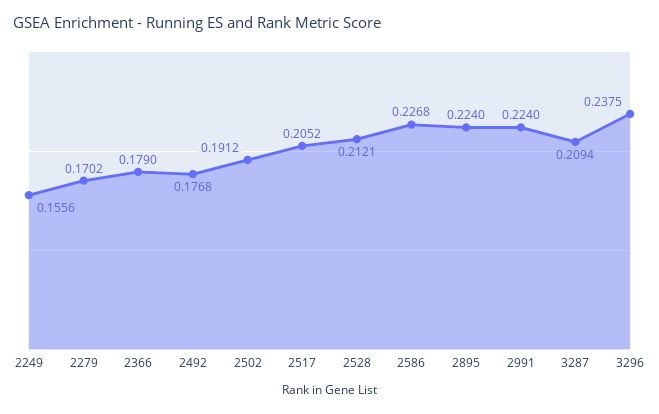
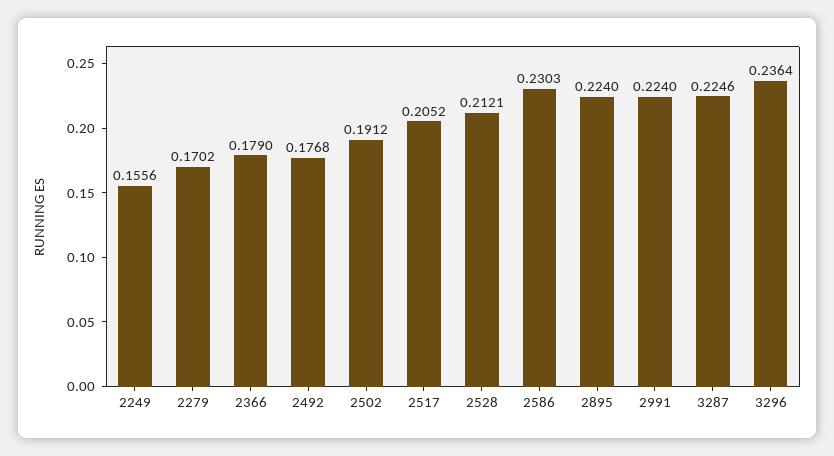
  {
    "2249": 0.1556,
    "2279": 0.1702,
    "2366": 0.179,
    "2492": 0.1768,
    "2502": 0.1912,
    "2517": 0.2052,
    "2528": 0.2121,
-   "2586": 0.2268,
+   "2586": 0.2303,
    "2895": 0.224,
    "2991": 0.224,
-   "3287": 0.2094,
+   "3287": 0.2246,
-   "3296": 0.2375
+   "3296": 0.2364
  }

